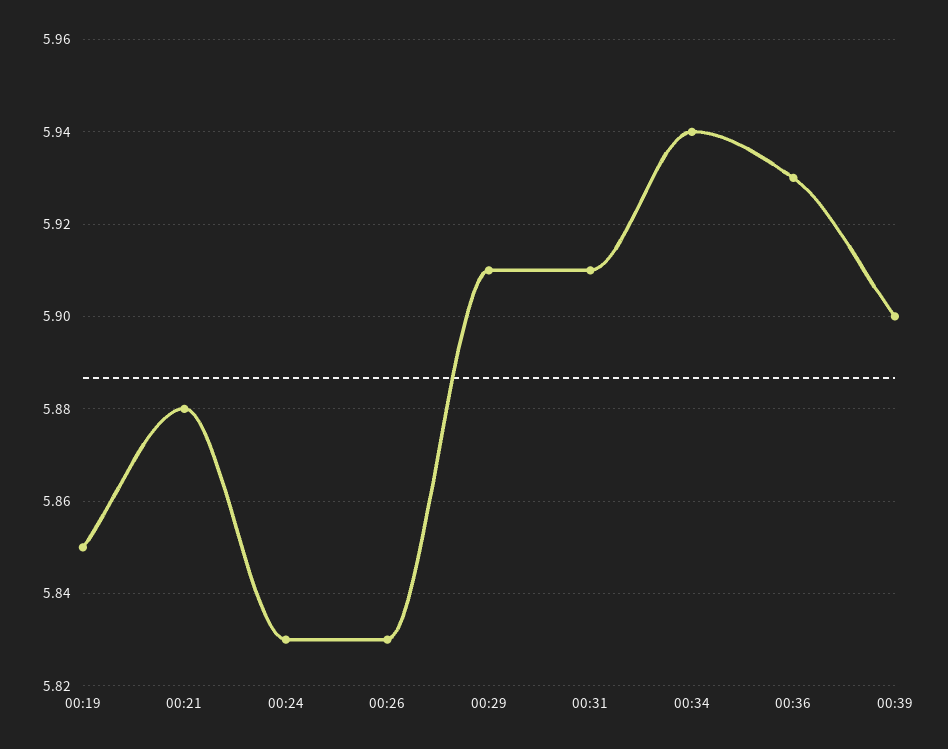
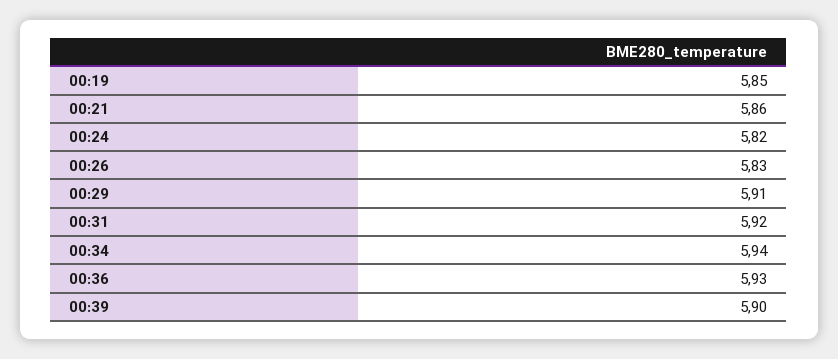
  {
    "00:19": 5.85,
-   "00:21": 5.88,
+   "00:21": 5.86,
-   "00:24": 5.83,
+   "00:24": 5.82,
    "00:26": 5.83,
    "00:29": 5.91,
-   "00:31": 5.91,
+   "00:31": 5.92,
    "00:34": 5.94,
    "00:36": 5.93,
    "00:39": 5.9
  }

